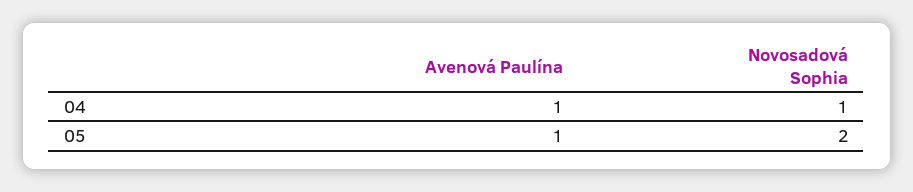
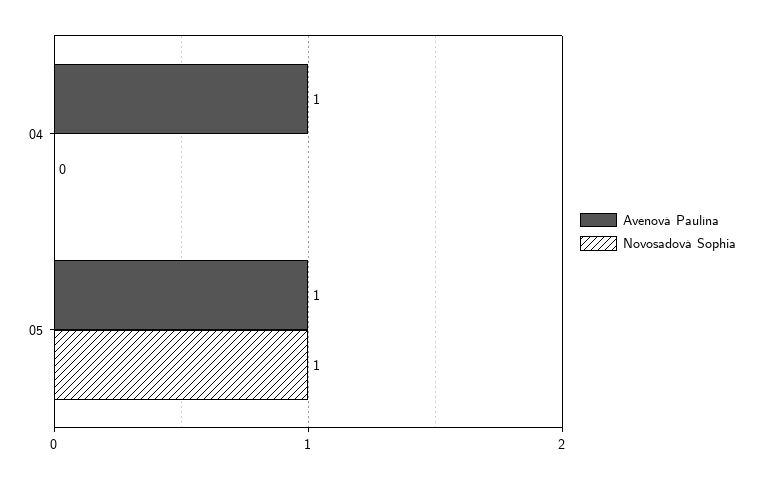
  {
    "Avenová Paulína": {
      "04": 1,
      "05": 1
    },
    "Novosadová Sophia": {
-     "04": 1,
+     "04": 0,
-     "05": 2
+     "05": 1
    }
  }

